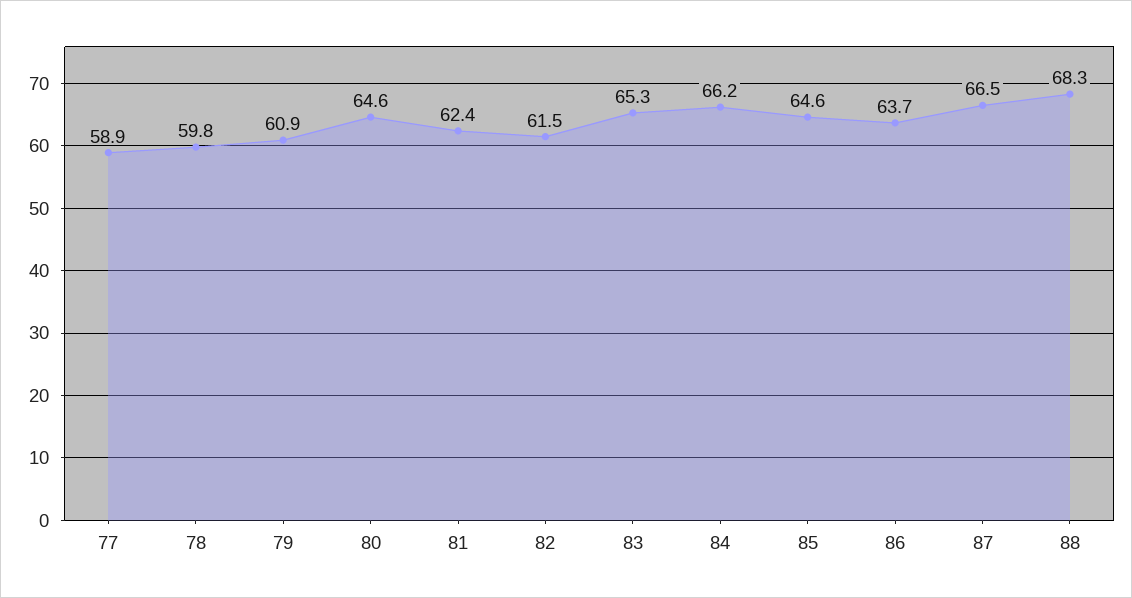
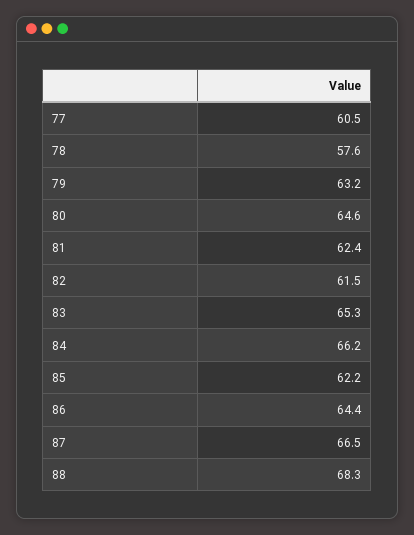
  {
-   "77": 58.9,
+   "77": 60.5,
-   "78": 59.8,
+   "78": 57.6,
-   "79": 60.9,
+   "79": 63.2,
    "80": 64.6,
    "81": 62.4,
    "82": 61.5,
    "83": 65.3,
    "84": 66.2,
-   "85": 64.6,
+   "85": 62.2,
-   "86": 63.7,
+   "86": 64.4,
    "87": 66.5,
    "88": 68.3
  }

